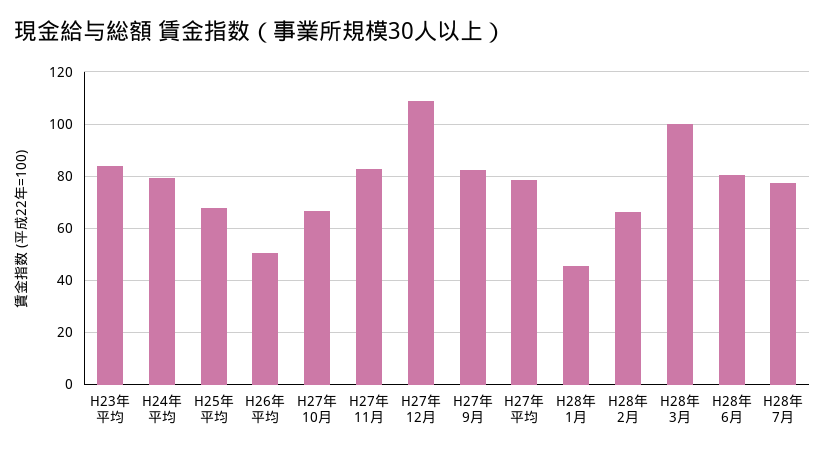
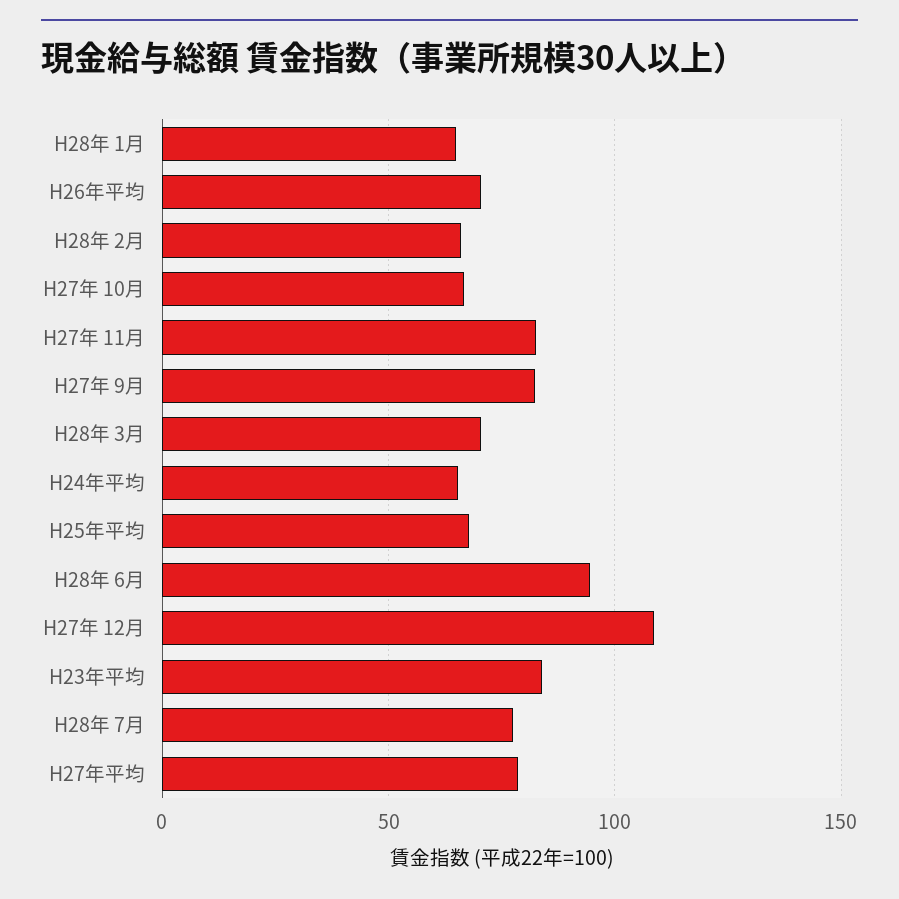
  {
    "H23年平均": 85,
-   "H24年平均": 80,
+   "H24年平均": 65,
    "H25年平均": 67.5,
-   "H26年平均": 50,
+   "H26年平均": 70,
    "H27年 10月": 67.5,
    "H27年 11月": 82.5,
    "H27年 12月": 107.5,
    "H27年 9月": 82.5,
    "H27年平均": 77.5,
-   "H28年 1月": 45,
+   "H28年 1月": 65,
    "H28年 2月": 65,
-   "H28年 3月": 100,
+   "H28年 3月": 70,
-   "H28年 6月": 80,
+   "H28年 6月": 95,
    "H28年 7月": 77.5
  }

